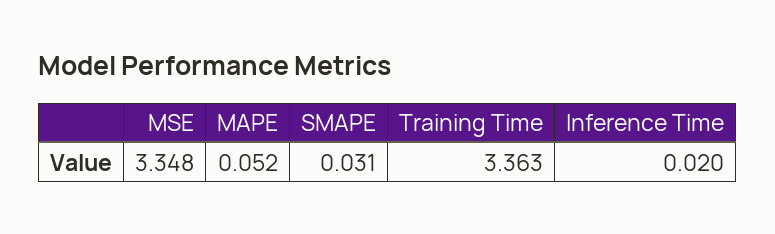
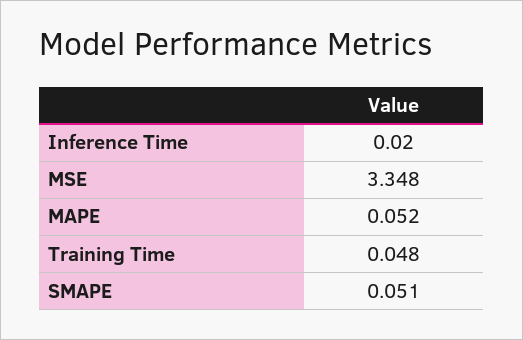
  {
    "MSE": 3.348,
    "MAPE": 0.052,
-   "SMAPE": 0.031,
+   "SMAPE": 0.051,
-   "Training Time": 3.363,
+   "Training Time": 0.048,
    "Inference Time": 0.02
  }

